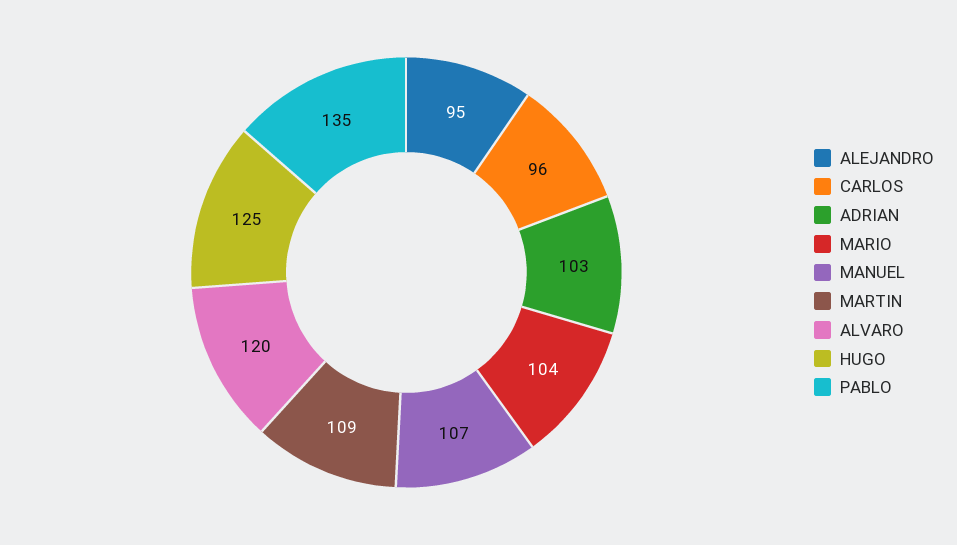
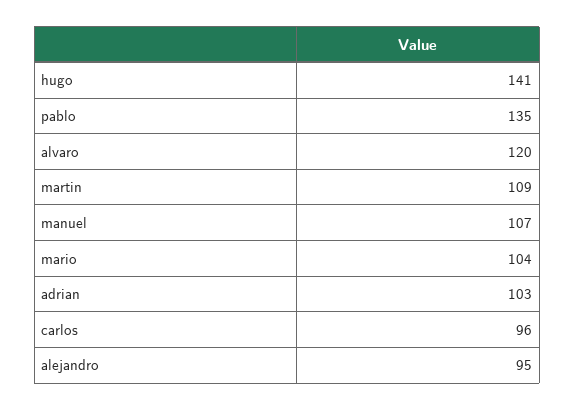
  {
    "ALEJANDRO": 95,
    "CARLOS": 96,
    "ADRIAN": 103,
    "MARIO": 104,
    "MANUEL": 107,
    "MARTIN": 109,
    "ALVARO": 120,
-   "HUGO": 125,
+   "HUGO": 141,
    "PABLO": 135
  }

